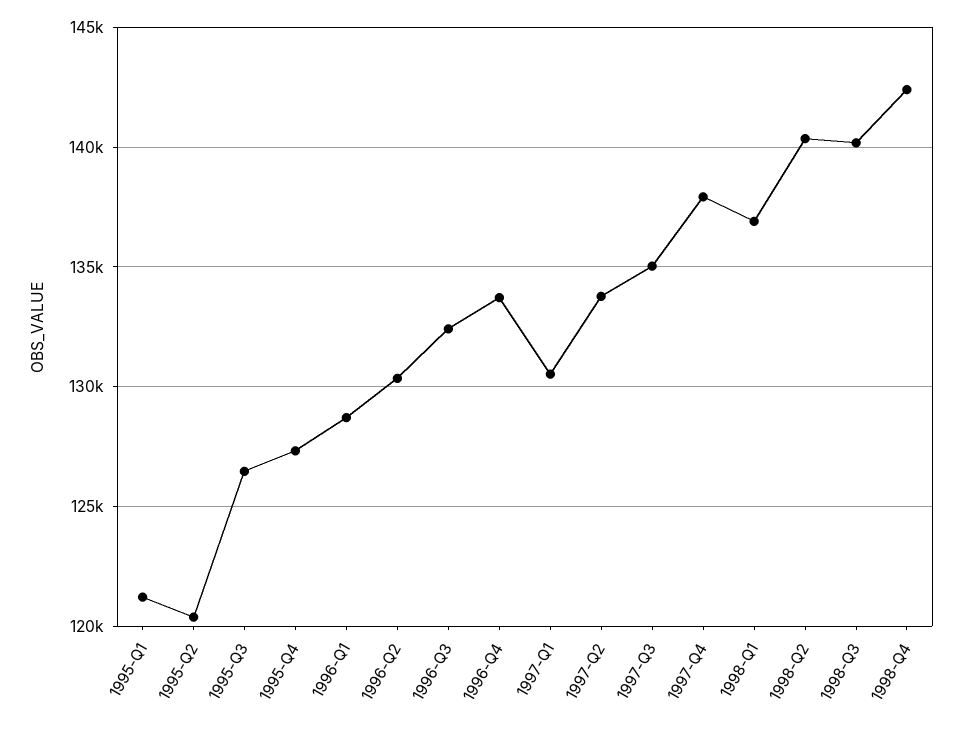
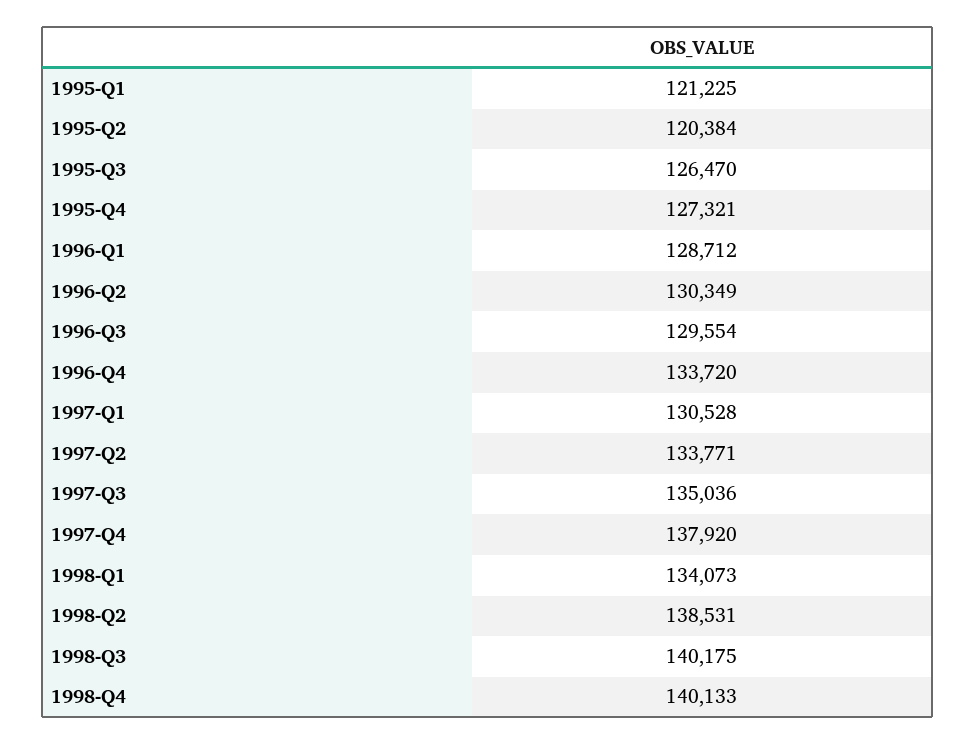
  {
    "1995-Q1": 121225,
    "1995-Q2": 120384,
    "1995-Q3": 126470,
    "1995-Q4": 127321,
    "1996-Q1": 128712,
    "1996-Q2": 130349,
-   "1996-Q3": 132500,
+   "1996-Q3": 129554,
    "1996-Q4": 133720,
    "1997-Q1": 130528,
    "1997-Q2": 133771,
    "1997-Q3": 135036,
    "1997-Q4": 137920,
-   "1998-Q1": 137000,
+   "1998-Q1": 134073,
-   "1998-Q2": 140500,
+   "1998-Q2": 138531,
    "1998-Q3": 140175,
-   "1998-Q4": 142500
+   "1998-Q4": 140133
  }

